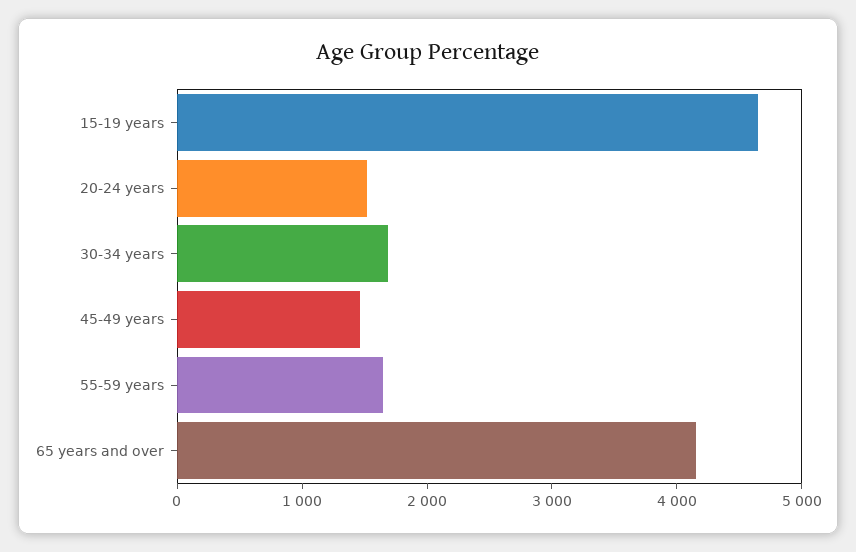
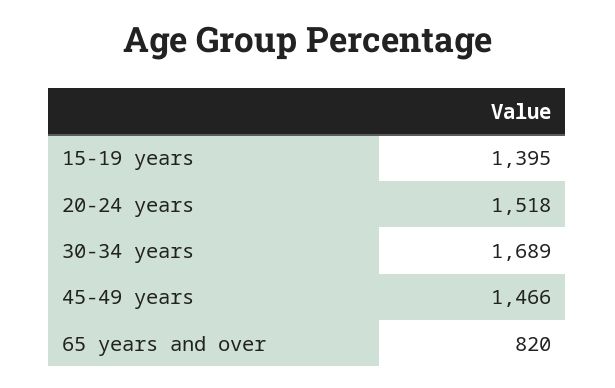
  {
-   "15-19 years": 4600,
+   "15-19 years": 1395,
    "20-24 years": 1518,
    "30-34 years": 1689,
    "45-49 years": 1466,
-   "55-59 years": 1600,
-   "65 years and over": 4200
+   "65 years and over": 820
  }

